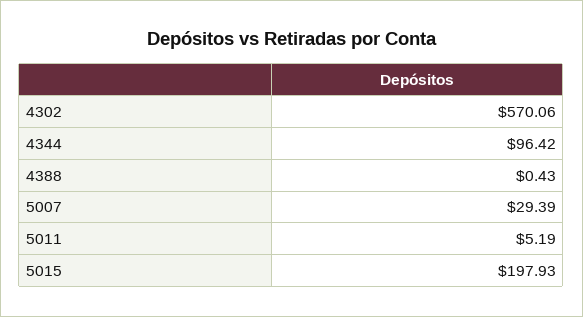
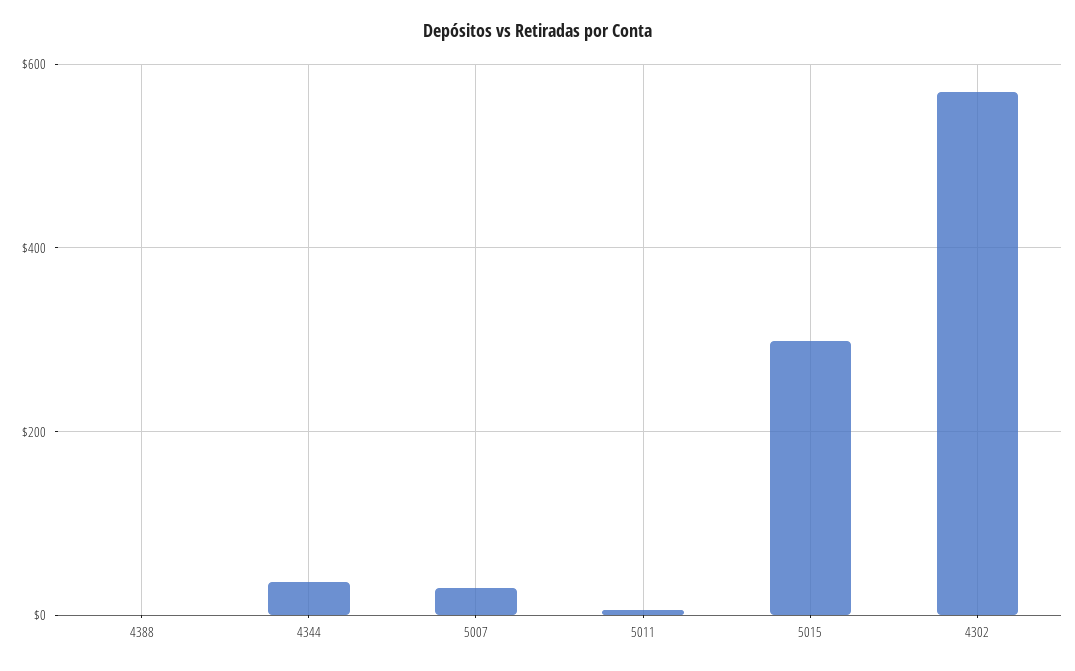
  {
    "4302": 570.06,
-   "4344": 96.42,
+   "4344": 40,
    "4388": 0.43,
    "5007": 29.39,
    "5011": 5.19,
-   "5015": 197.93
+   "5015": 300
  }

